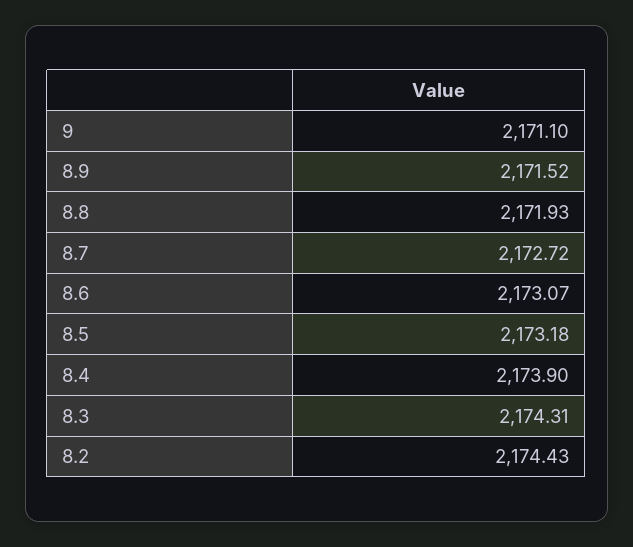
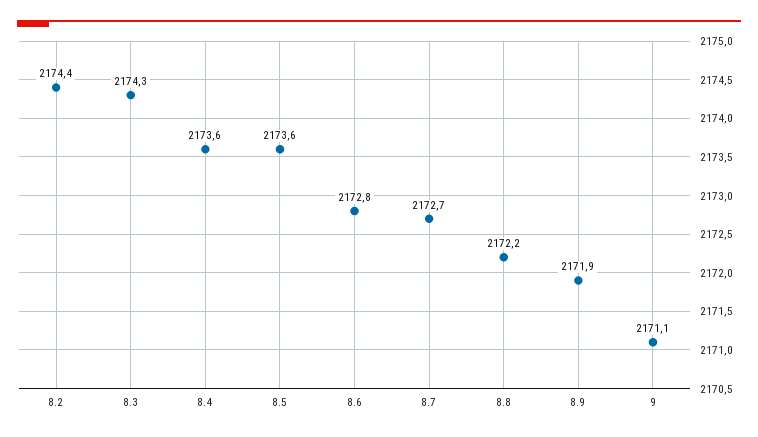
  {
    "9": 2171.1,
-   "8.9": 2171.52,
+   "8.9": 2171.9,
-   "8.8": 2171.93,
+   "8.8": 2172.2,
    "8.7": 2172.72,
-   "8.6": 2173.07,
+   "8.6": 2172.8,
-   "8.5": 2173.18,
+   "8.5": 2173.6,
-   "8.4": 2173.9,
+   "8.4": 2173.6,
    "8.3": 2174.31,
    "8.2": 2174.43
  }

